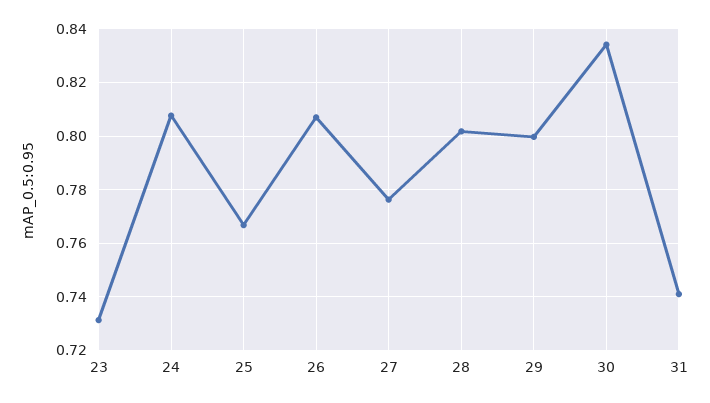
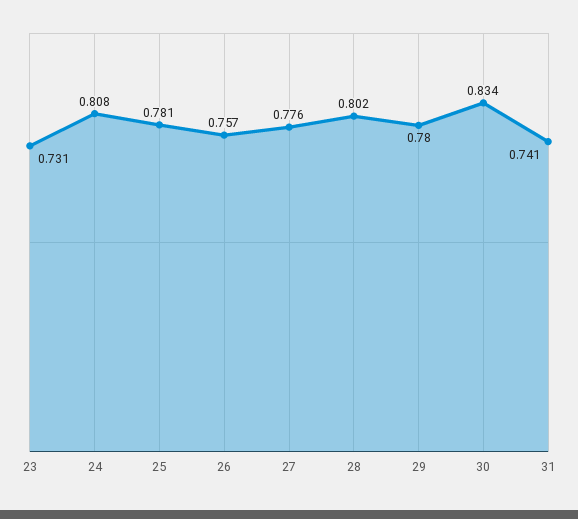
  {
    "23": 0.731,
    "24": 0.808,
-   "25": 0.7675,
+   "25": 0.781,
-   "26": 0.8075,
+   "26": 0.757,
    "27": 0.776,
    "28": 0.802,
-   "29": 0.8,
+   "29": 0.78,
    "30": 0.834,
    "31": 0.741
  }

